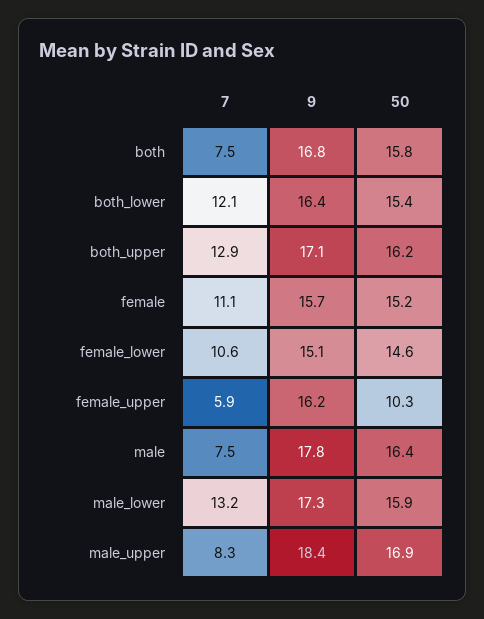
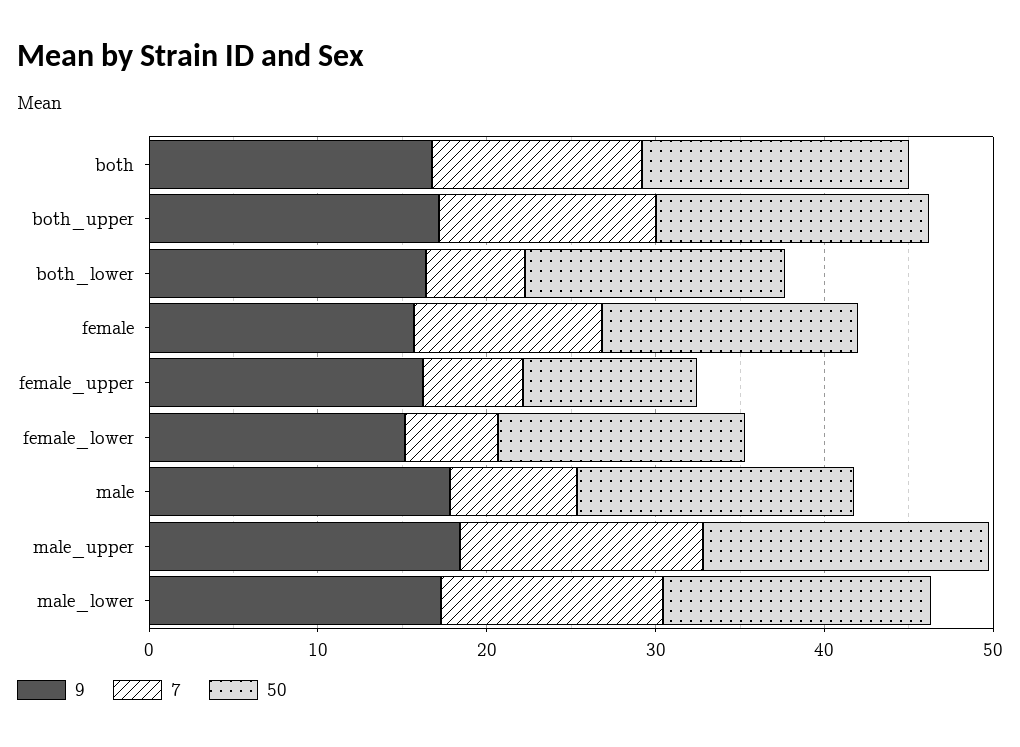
  {
    "7": {
-     "both": 7.5,
+     "both": 12,
-     "both_lower": 12.1,
+     "both_lower": 6,
      "both_upper": 12.9,
      "female": 11.1,
-     "female_lower": 10.6,
+     "female_lower": 6,
      "female_upper": 5.9,
      "male": 7.5,
      "male_lower": 13.2,
-     "male_upper": 8.3
+     "male_upper": 14
    },
    "9": {
      "both": 16.8,
      "both_lower": 16.4,
      "both_upper": 17.1,
      "female": 15.7,
      "female_lower": 15.1,
      "female_upper": 16.2,
      "male": 17.8,
      "male_lower": 17.3,
      "male_upper": 18.4
    },
    "50": {
      "both": 15.8,
      "both_lower": 15.4,
      "both_upper": 16.2,
      "female": 15.2,
      "female_lower": 14.6,
      "female_upper": 10.3,
      "male": 16.4,
      "male_lower": 15.9,
      "male_upper": 16.9
    }
  }

